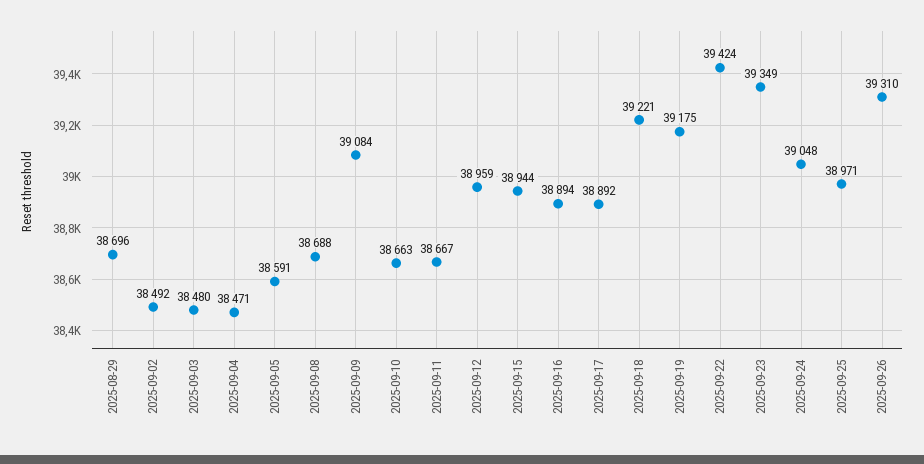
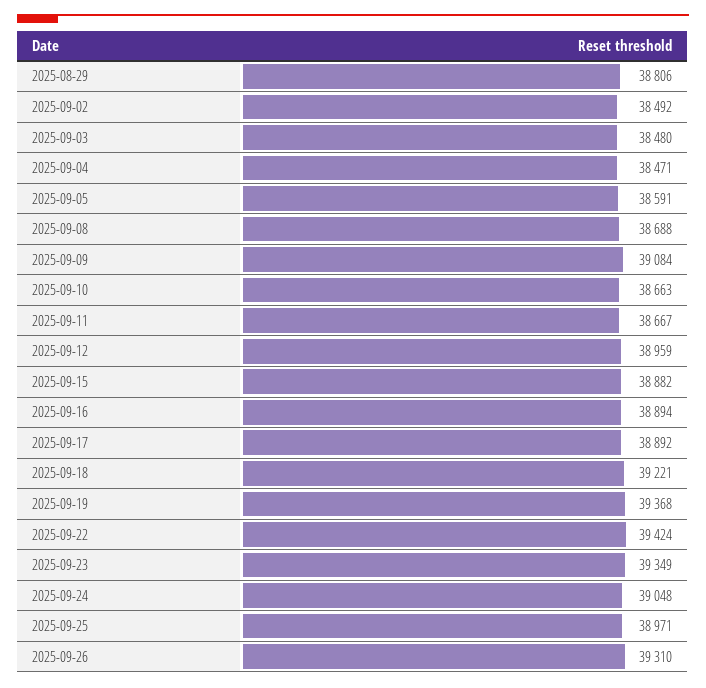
  {
-   "2025-08-29": 38696,
+   "2025-08-29": 38806,
    "2025-09-02": 38492,
    "2025-09-03": 38480,
    "2025-09-04": 38471,
    "2025-09-05": 38591,
    "2025-09-08": 38688,
    "2025-09-09": 39084,
    "2025-09-10": 38663,
    "2025-09-11": 38667,
    "2025-09-12": 38959,
-   "2025-09-15": 38944,
+   "2025-09-15": 38882,
    "2025-09-16": 38894,
    "2025-09-17": 38892,
    "2025-09-18": 39221,
-   "2025-09-19": 39175,
+   "2025-09-19": 39368,
    "2025-09-22": 39424,
    "2025-09-23": 39349,
    "2025-09-24": 39048,
    "2025-09-25": 38971,
    "2025-09-26": 39310
  }

